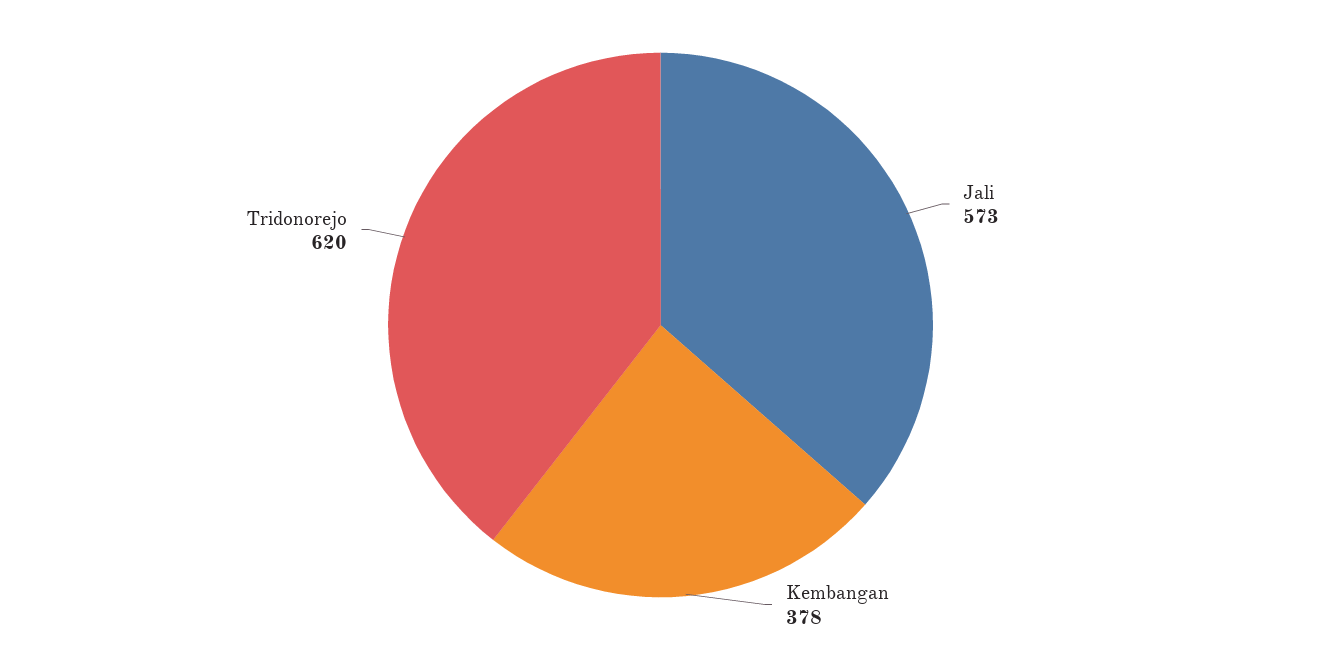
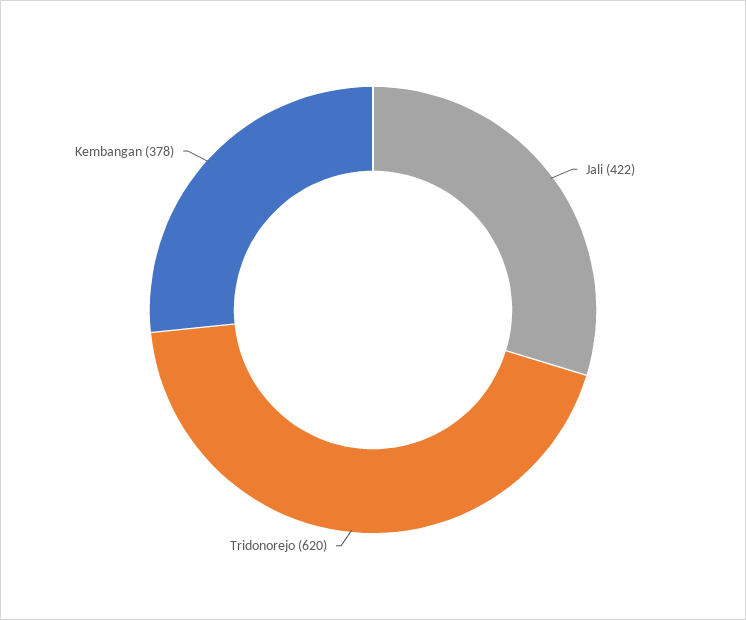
  {
-   "Jali": 573,
+   "Jali": 422,
    "Kembangan": 378,
    "Tridonorejo": 620
  }

